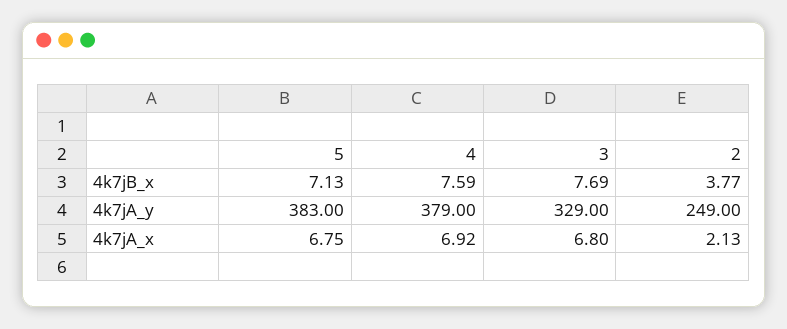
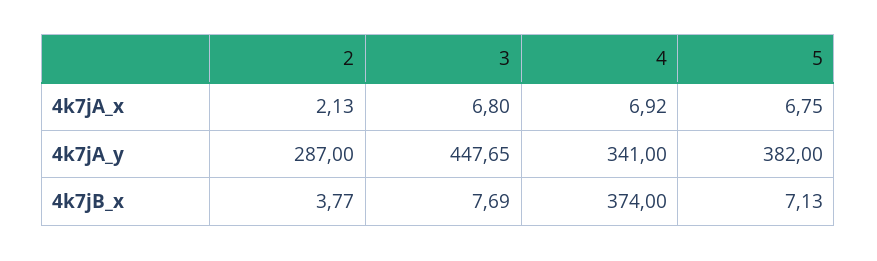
  {
    "5": {
      "4k7jB_x": 7.13,
-     "4k7jA_y": 383,
+     "4k7jA_y": 382,
      "4k7jA_x": 6.75
    },
    "4": {
-     "4k7jB_x": 7.59,
+     "4k7jB_x": 374,
-     "4k7jA_y": 379,
+     "4k7jA_y": 341,
      "4k7jA_x": 6.92
    },
    "3": {
      "4k7jB_x": 7.69,
-     "4k7jA_y": 329,
+     "4k7jA_y": 447.65,
      "4k7jA_x": 6.8
    },
    "2": {
      "4k7jB_x": 3.77,
-     "4k7jA_y": 249,
+     "4k7jA_y": 287,
      "4k7jA_x": 2.13
    }
  }

